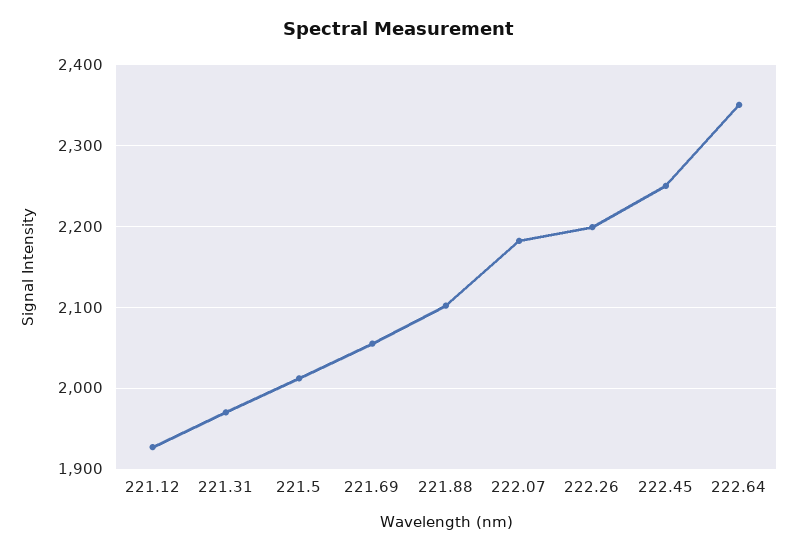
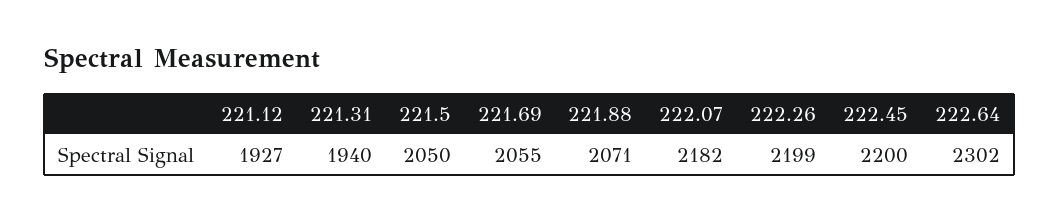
  {
    "221.12": 1927,
-   "221.31": 1970,
+   "221.31": 1940,
-   "221.5": 2010,
+   "221.5": 2050,
    "221.69": 2055,
-   "221.88": 2100,
+   "221.88": 2071,
    "222.07": 2182,
    "222.26": 2199,
-   "222.45": 2250,
+   "222.45": 2200,
-   "222.64": 2350
+   "222.64": 2302
  }

